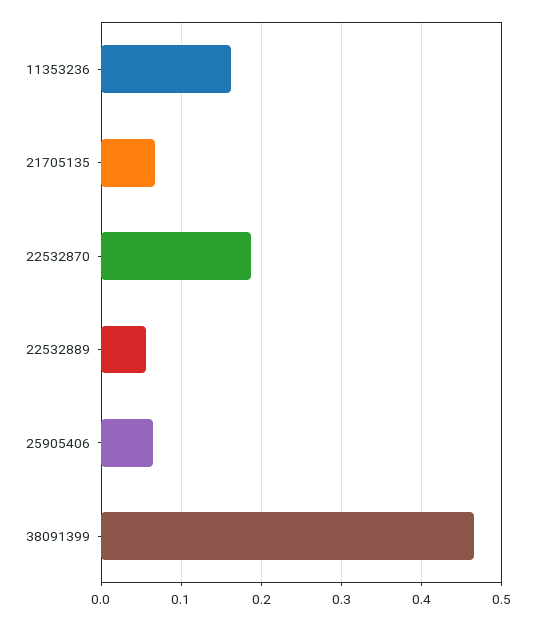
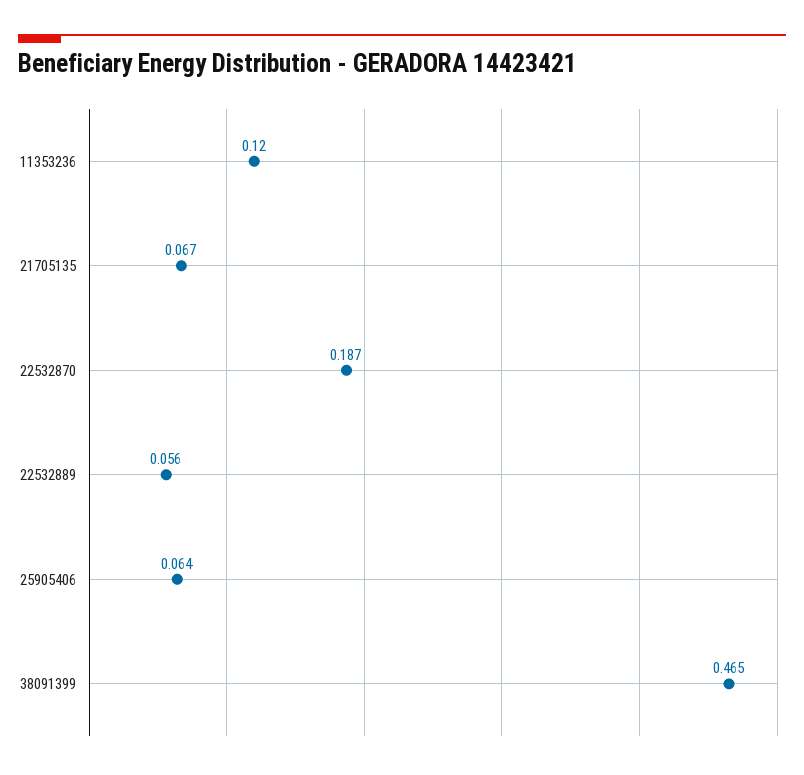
  {
-   "11353236": 0.16,
+   "11353236": 0.12,
    "21705135": 0.067,
    "22532870": 0.187,
    "22532889": 0.056,
    "25905406": 0.064,
    "38091399": 0.465
  }

